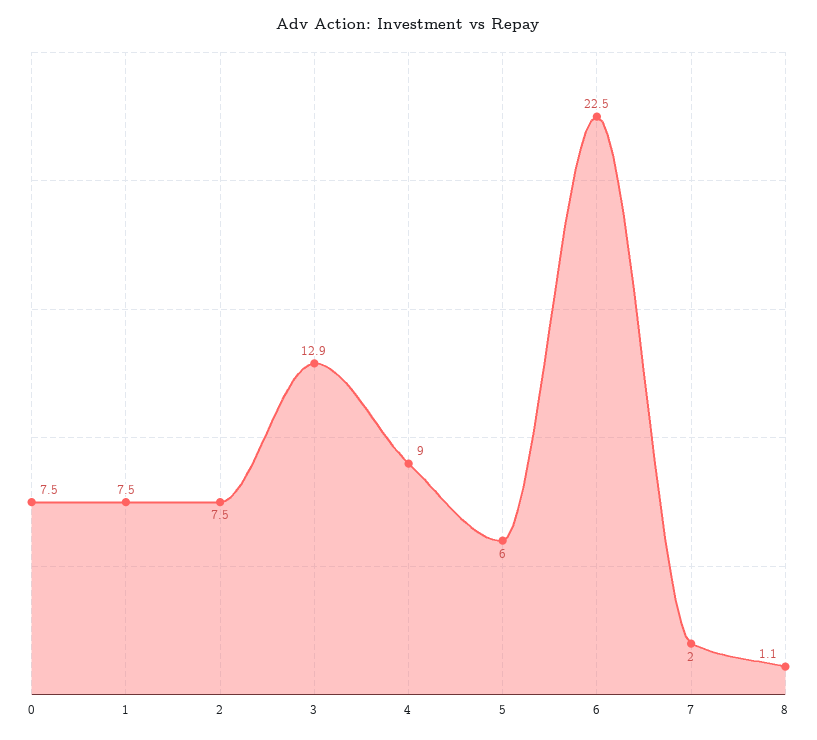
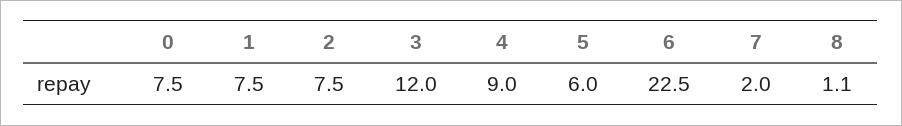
  {
    "0": 7.5,
    "1": 7.5,
    "2": 7.5,
-   "3": 12.9,
+   "3": 12,
    "4": 9,
    "5": 6,
    "6": 22.5,
    "7": 2,
    "8": 1.1
  }

